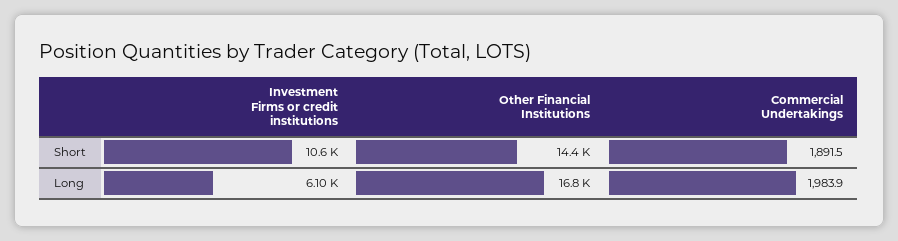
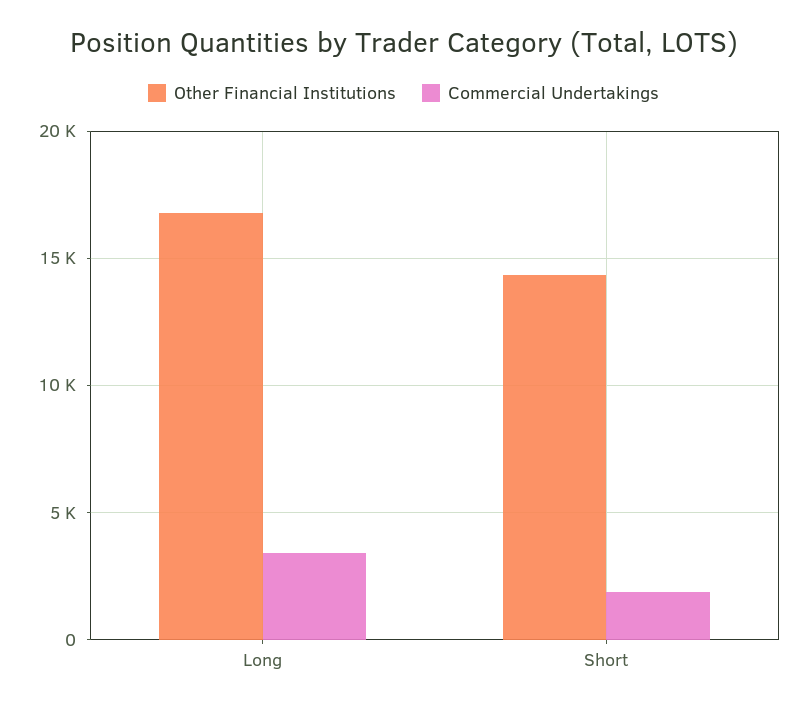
  {
-   "Investment Firms or credit institutions": {
-     "Short": 10600,
-     "Long": 6100
-   },
    "Other Financial Institutions": {
      "Short": 14400,
      "Long": 16800
    },
    "Commercial Undertakings": {
      "Short": 1891.5,
-     "Long": 1983.9
+     "Long": 3500
    }
  }

